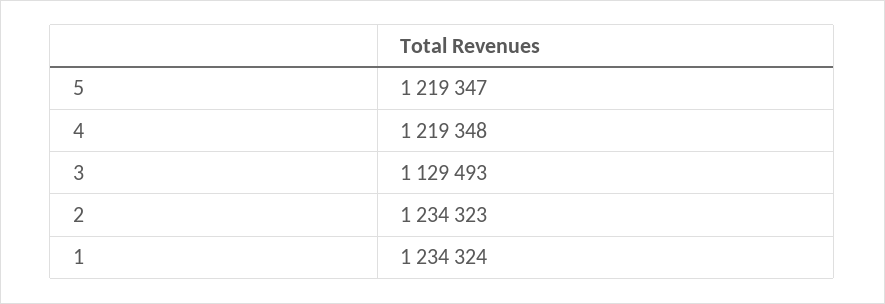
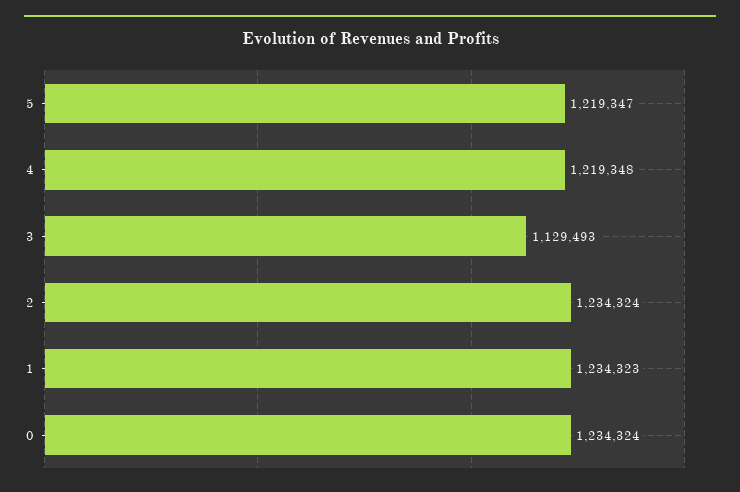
  {
    "5": 1219347,
    "4": 1219348,
    "3": 1129493,
-   "2": 1234323,
+   "2": 1234324,
-   "1": 1234324
+   "1": 1234323,
+   "0": 1234324
  }

